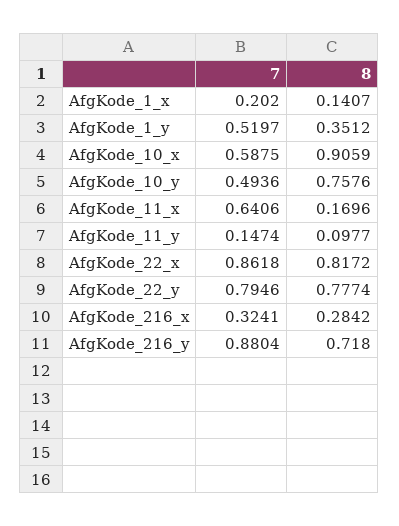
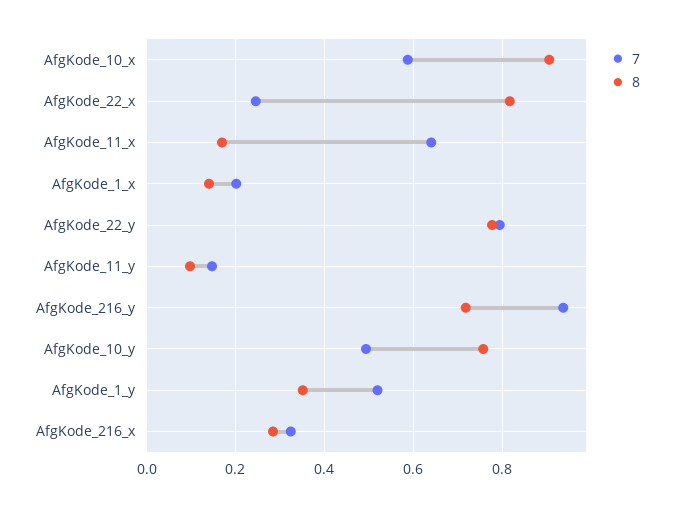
  {
    "7": {
      "AfgKode_1_x": 0.202,
      "AfgKode_1_y": 0.5197,
      "AfgKode_10_x": 0.5875,
      "AfgKode_10_y": 0.4936,
      "AfgKode_11_x": 0.6406,
      "AfgKode_11_y": 0.1474,
-     "AfgKode_22_x": 0.8618,
+     "AfgKode_22_x": 0.24,
      "AfgKode_22_y": 0.7946,
      "AfgKode_216_x": 0.3241,
-     "AfgKode_216_y": 0.8804
+     "AfgKode_216_y": 0.94
    },
    "8": {
      "AfgKode_1_x": 0.1407,
      "AfgKode_1_y": 0.3512,
      "AfgKode_10_x": 0.9059,
      "AfgKode_10_y": 0.7576,
      "AfgKode_11_x": 0.1696,
      "AfgKode_11_y": 0.0977,
      "AfgKode_22_x": 0.8172,
      "AfgKode_22_y": 0.7774,
      "AfgKode_216_x": 0.2842,
      "AfgKode_216_y": 0.718
    }
  }

